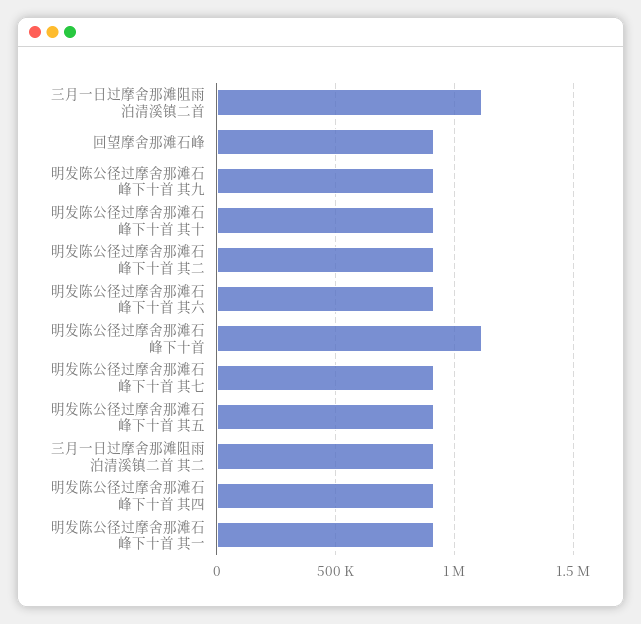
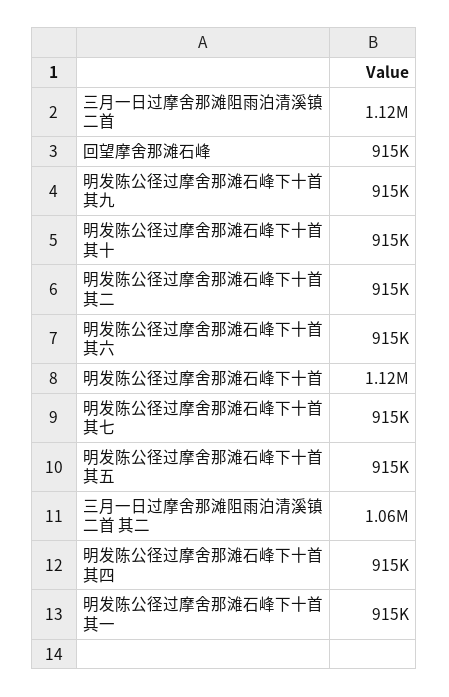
  {
    "三月一日过摩舍那滩阻雨泊清溪镇二首": 1120000,
    "回望摩舍那滩石峰": 915000,
    "明发陈公径过摩舍那滩石峰下十首 其九": 915000,
    "明发陈公径过摩舍那滩石峰下十首 其十": 915000,
    "明发陈公径过摩舍那滩石峰下十首 其二": 915000,
    "明发陈公径过摩舍那滩石峰下十首 其六": 915000,
    "明发陈公径过摩舍那滩石峰下十首": 1120000,
    "明发陈公径过摩舍那滩石峰下十首 其七": 915000,
    "明发陈公径过摩舍那滩石峰下十首 其五": 915000,
-   "三月一日过摩舍那滩阻雨泊清溪镇二首 其二": 900000,
+   "三月一日过摩舍那滩阻雨泊清溪镇二首 其二": 1060000,
    "明发陈公径过摩舍那滩石峰下十首 其四": 915000,
    "明发陈公径过摩舍那滩石峰下十首 其一": 915000
  }

